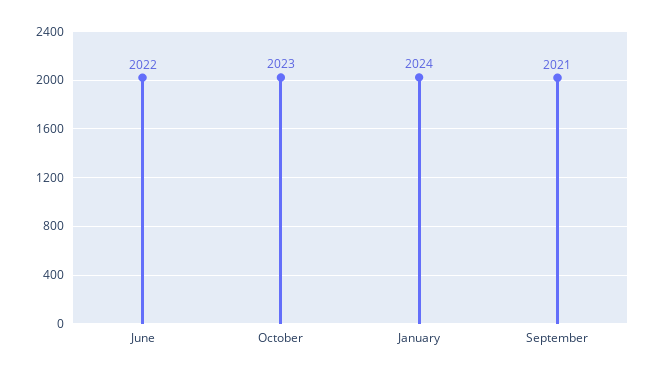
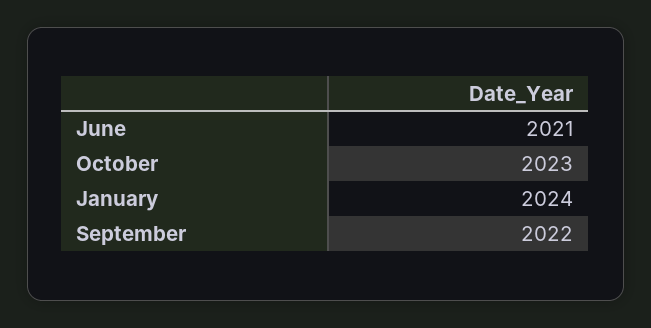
  {
-   "June": 2022,
+   "June": 2021,
    "October": 2023,
    "January": 2024,
-   "September": 2021
+   "September": 2022
  }

